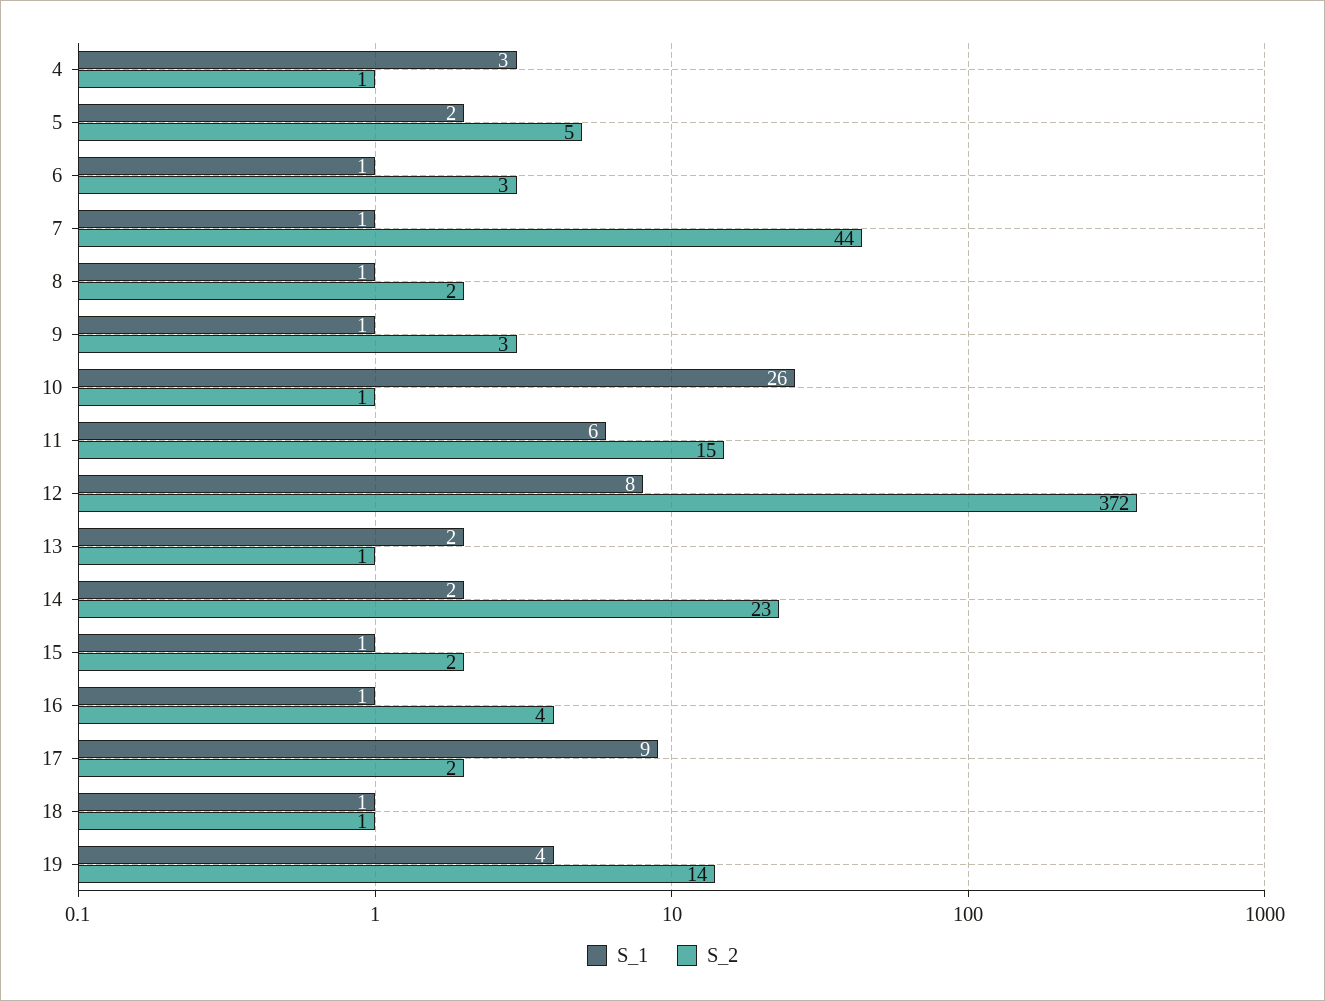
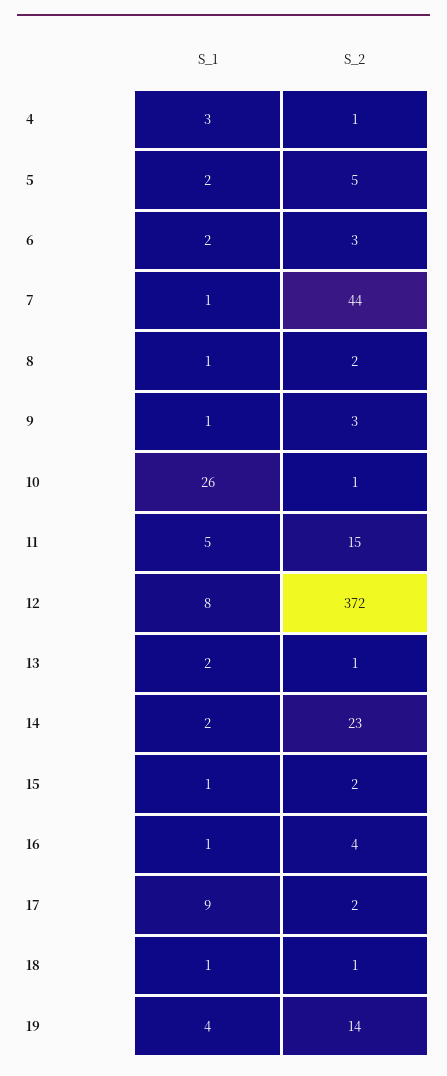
  {
    "S_1": {
      "4": 3,
      "5": 2,
-     "6": 1,
+     "6": 2,
      "7": 1,
      "8": 1,
      "9": 1,
      "10": 26,
-     "11": 6,
+     "11": 5,
      "12": 8,
      "13": 2,
      "14": 2,
      "15": 1,
      "16": 1,
      "17": 9,
      "18": 1,
      "19": 4
    },
    "S_2": {
      "4": 1,
      "5": 5,
      "6": 3,
      "7": 44,
      "8": 2,
      "9": 3,
      "10": 1,
      "11": 15,
      "12": 372,
      "13": 1,
      "14": 23,
      "15": 2,
      "16": 4,
      "17": 2,
      "18": 1,
      "19": 14
    }
  }

